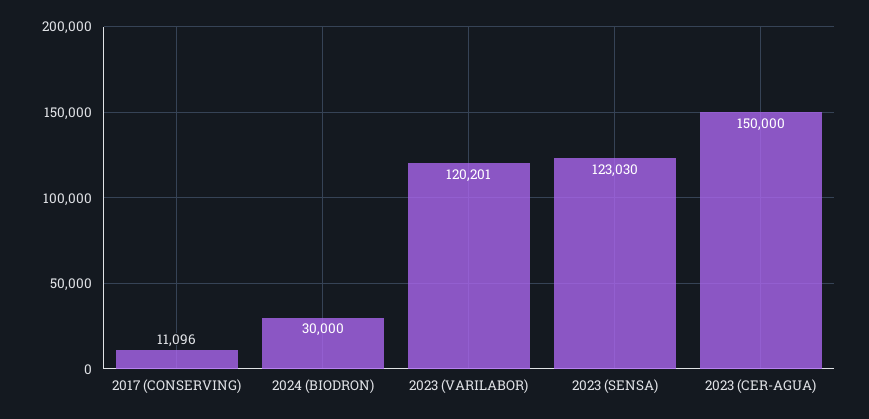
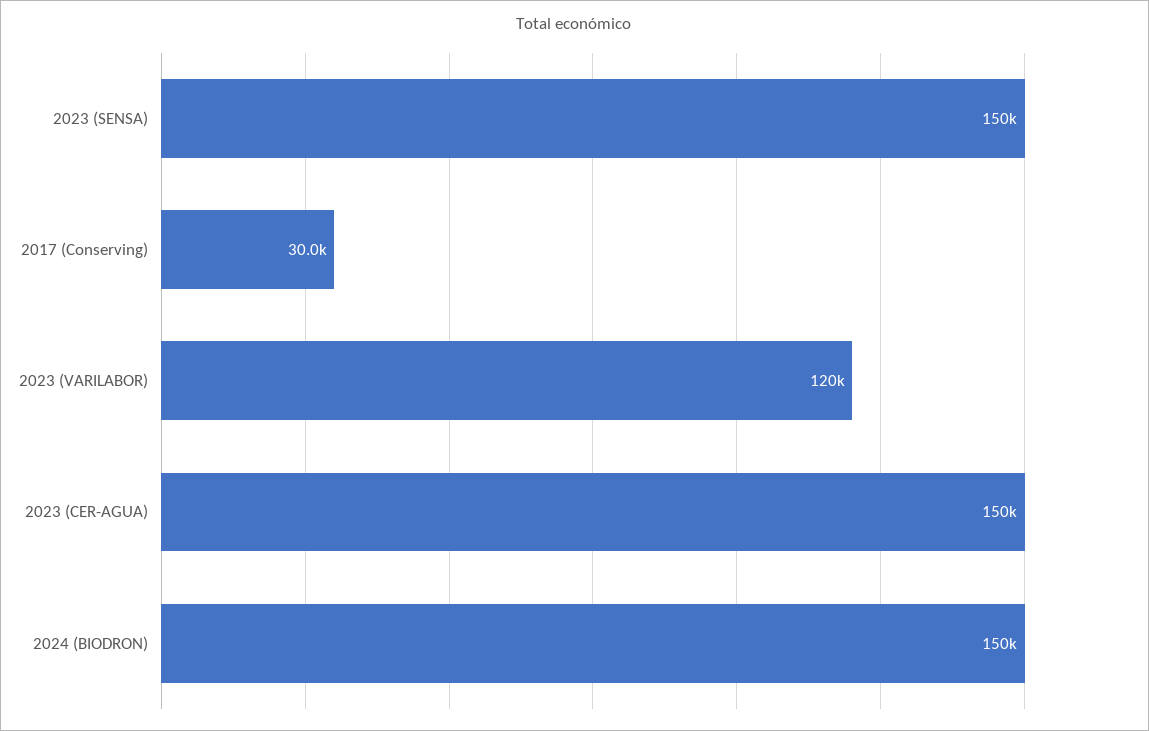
  {
-   "2017 (CONSERVING)": 11096,
+   "2017 (CONSERVING)": 30000,
-   "2024 (BIODRON)": 30000,
+   "2024 (BIODRON)": 150000,
    "2023 (VARILABOR)": 120201,
-   "2023 (SENSA)": 123030,
+   "2023 (SENSA)": 150000,
    "2023 (CER-AGUA)": 150000
  }

